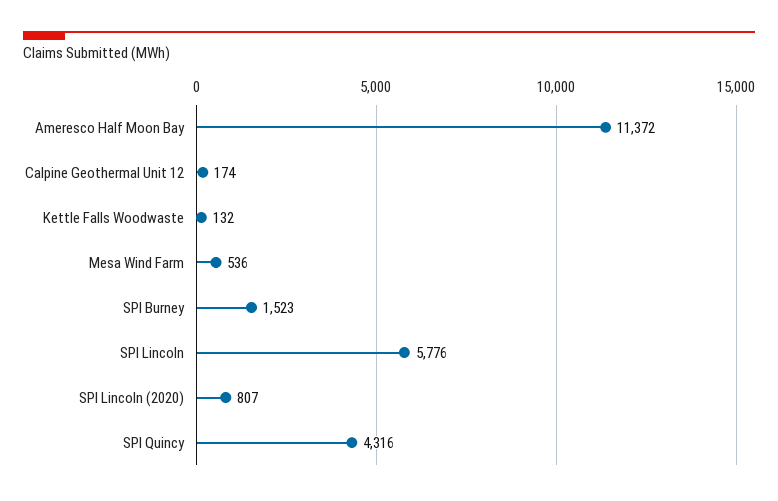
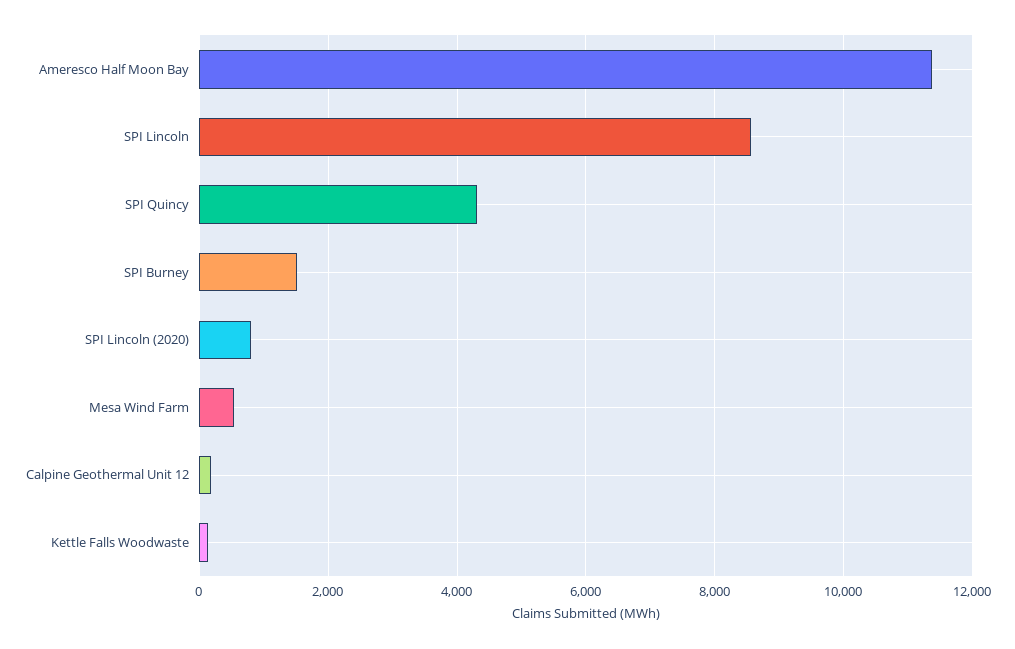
  {
    "Ameresco Half Moon Bay": 11372,
    "Calpine Geothermal Unit 12": 174,
    "Kettle Falls Woodwaste": 132,
    "Mesa Wind Farm": 536,
    "SPI Burney": 1523,
-   "SPI Lincoln": 5776,
+   "SPI Lincoln": 8600,
    "SPI Lincoln (2020)": 807,
    "SPI Quincy": 4316
  }

